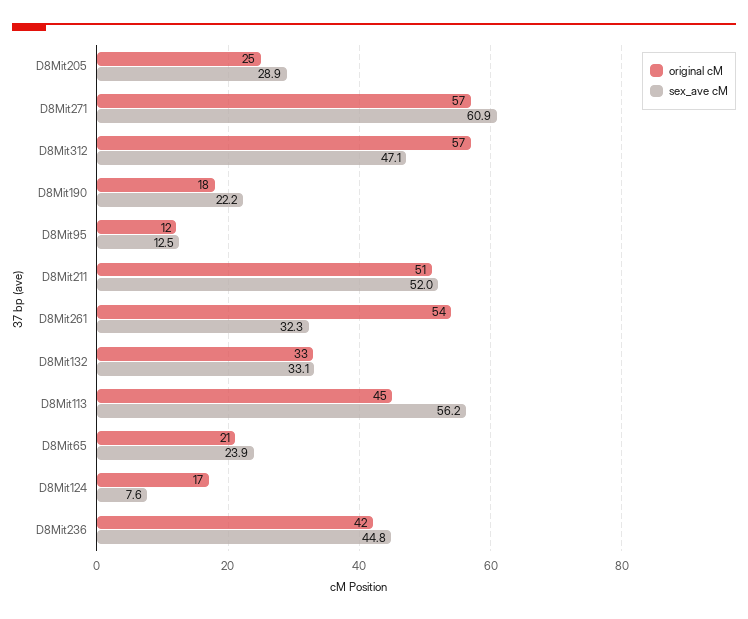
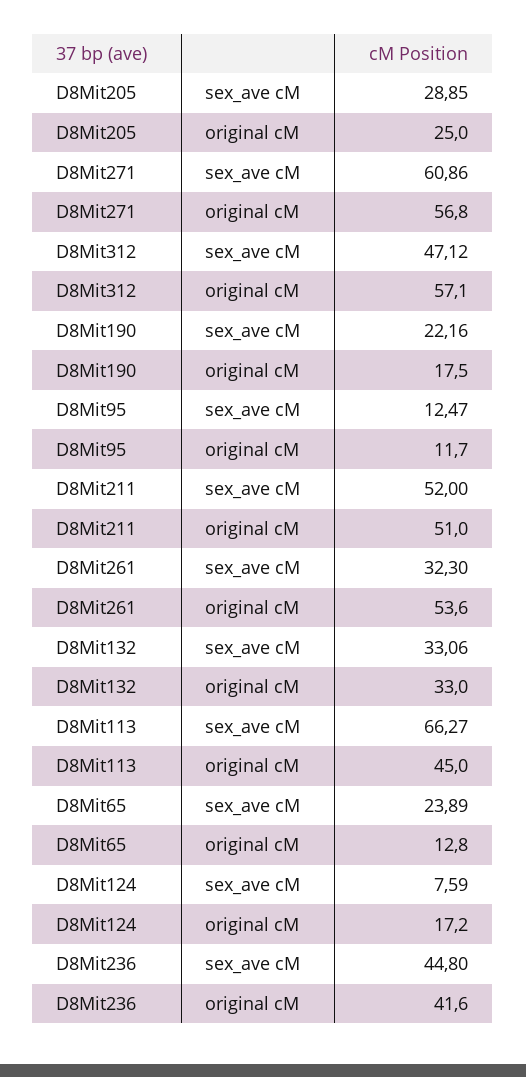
  {
    "original cM": {
      "D8Mit205": 25,
      "D8Mit271": 56.8,
      "D8Mit312": 57.1,
      "D8Mit190": 17.5,
      "D8Mit95": 11.7,
      "D8Mit211": 51,
      "D8Mit261": 53.6,
      "D8Mit132": 33,
      "D8Mit113": 45,
-     "D8Mit65": 21,
+     "D8Mit65": 12.8,
      "D8Mit124": 17.2,
      "D8Mit236": 41.6
    },
    "sex_ave cM": {
      "D8Mit205": 28.85,
      "D8Mit271": 60.86,
      "D8Mit312": 47.12,
      "D8Mit190": 22.16,
      "D8Mit95": 12.47,
      "D8Mit211": 52,
      "D8Mit261": 32.3,
      "D8Mit132": 33.06,
-     "D8Mit113": 56.2,
+     "D8Mit113": 66.27,
      "D8Mit65": 23.89,
      "D8Mit124": 7.59,
      "D8Mit236": 44.8
    }
  }

